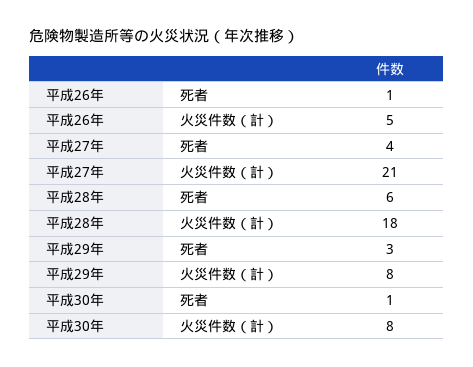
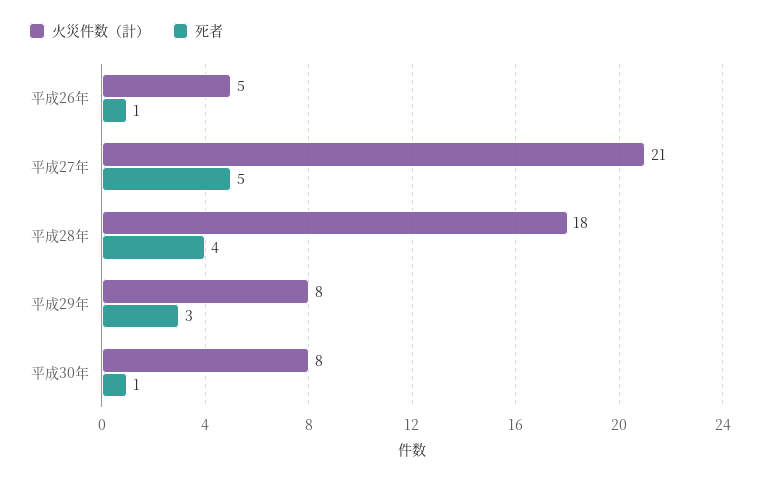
  {
    "死者": {
      "平成26年": 1,
-     "平成27年": 4,
+     "平成27年": 5,
-     "平成28年": 6,
+     "平成28年": 4,
      "平成29年": 3,
      "平成30年": 1
    },
    "火災件数（計）": {
      "平成26年": 5,
      "平成27年": 21,
      "平成28年": 18,
      "平成29年": 8,
      "平成30年": 8
    }
  }

